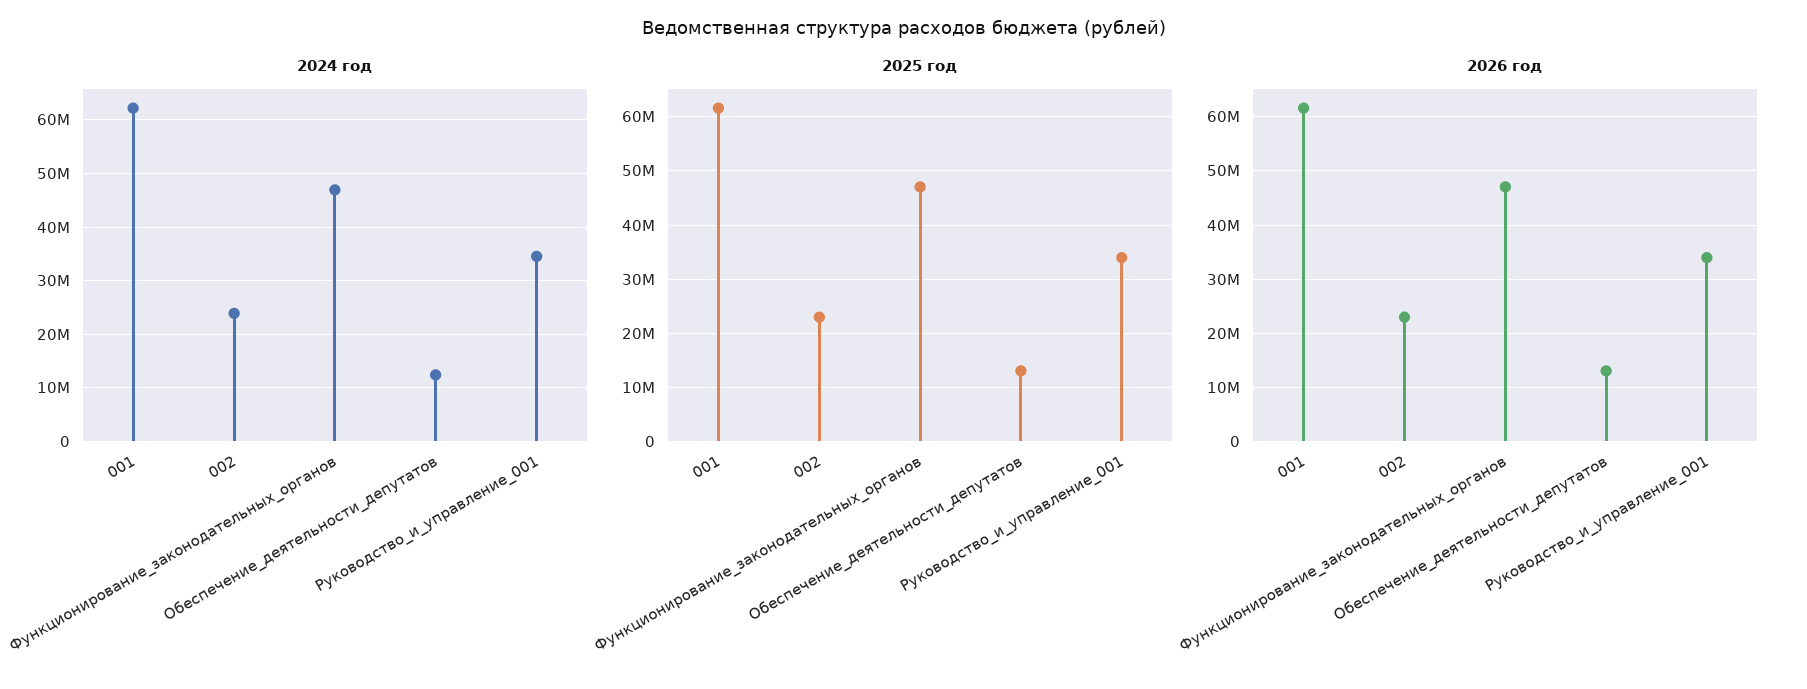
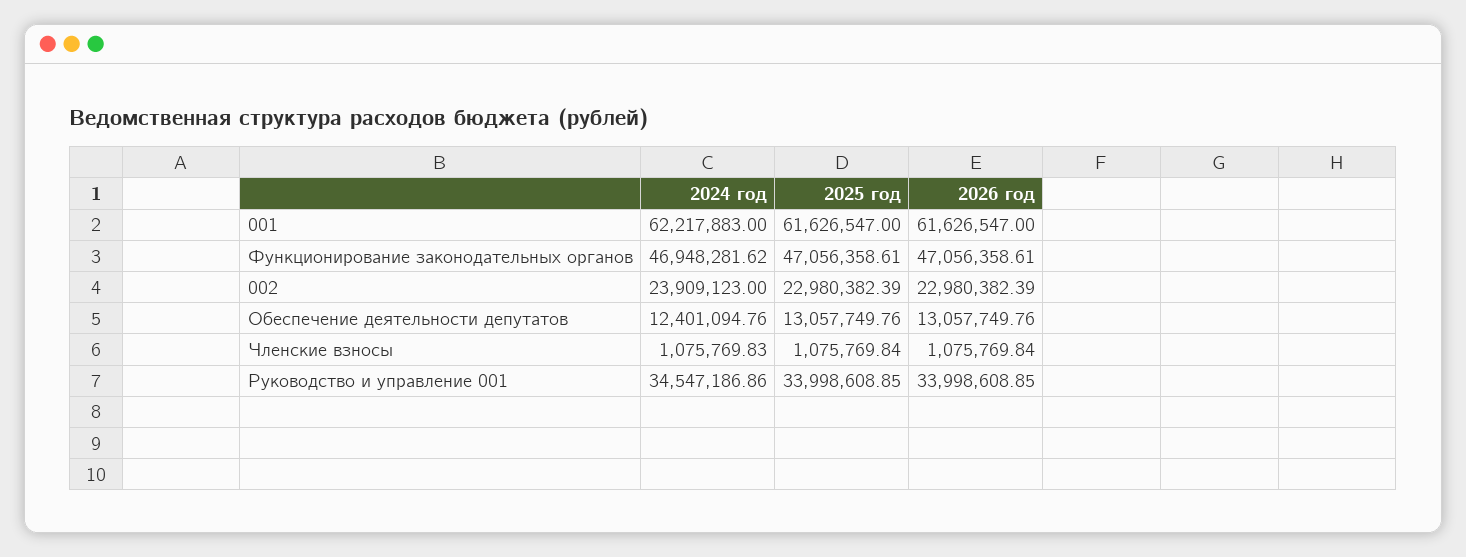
  {
    "2024 год": {
      "001": 62217883,
      "002": 23909123,
      "Функционирование_законодательных_органов": 46948281.62,
      "Обеспечение_деятельности_депутатов": 12401094.76,
-     "Руководство_и_управление_001": 34547186.86
+     "Руководство_и_управление_001": 34547186.86,
+     "Членские взносы": 1075769.83
    },
    "2025 год": {
      "001": 61626547,
      "002": 22980382.39,
      "Функционирование_законодательных_органов": 47056358.61,
      "Обеспечение_деятельности_депутатов": 13057749.76,
-     "Руководство_и_управление_001": 33998608.85
+     "Руководство_и_управление_001": 33998608.85,
+     "Членские взносы": 1075769.84
    },
    "2026 год": {
      "001": 61626547,
      "002": 22980382.39,
      "Функционирование_законодательных_органов": 47056358.61,
      "Обеспечение_деятельности_депутатов": 13057749.76,
-     "Руководство_и_управление_001": 33998608.85
+     "Руководство_и_управление_001": 33998608.85,
+     "Членские взносы": 1075769.84
    }
  }

